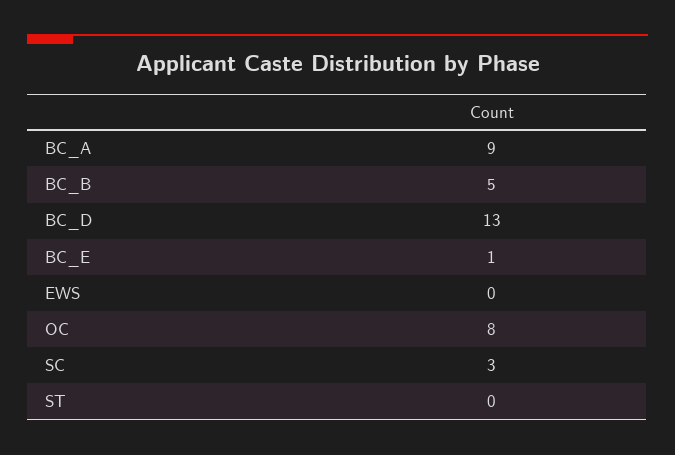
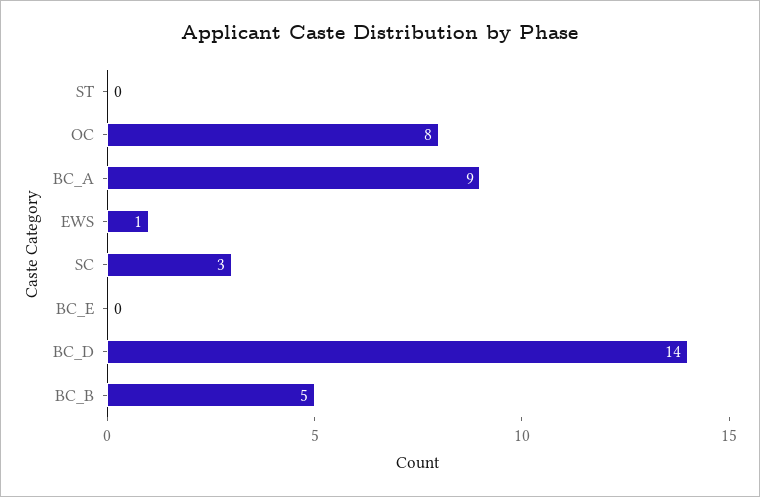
  {
    "BC_A": 9,
    "BC_B": 5,
-   "BC_D": 13,
+   "BC_D": 14,
-   "BC_E": 1,
+   "BC_E": 0,
-   "EWS": 0,
+   "EWS": 1,
    "OC": 8,
    "SC": 3,
    "ST": 0
  }

